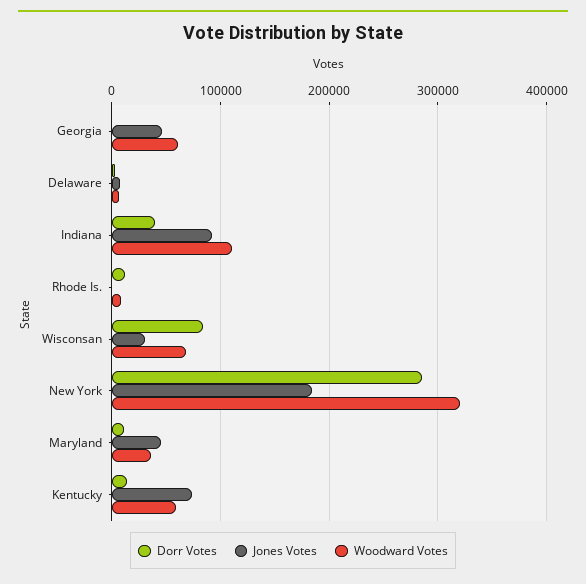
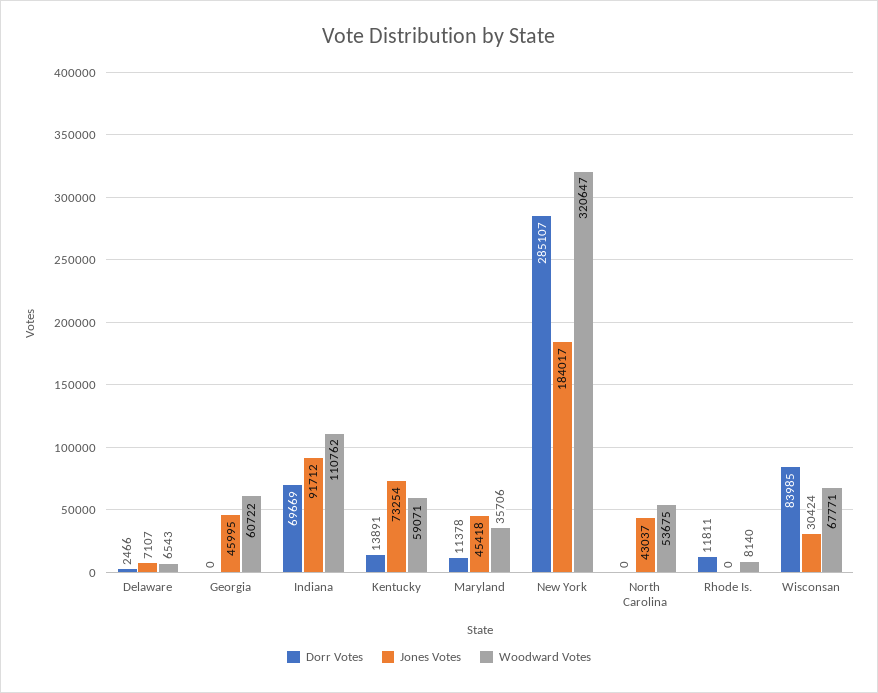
  {
    "Dorr Votes": {
      "Georgia": 0,
      "Delaware": 2466,
-     "Indiana": 40000,
+     "Indiana": 69669,
      "Rhode Is.": 11811,
      "Wisconsan": 83985,
      "New York": 285107,
      "Maryland": 11378,
-     "Kentucky": 13891
+     "Kentucky": 13891,
+     "North Carolina": 0
    },
    "Jones Votes": {
      "Georgia": 45995,
      "Delaware": 7107,
      "Indiana": 91712,
      "Rhode Is.": 0,
      "Wisconsan": 30424,
      "New York": 184017,
      "Maryland": 45418,
-     "Kentucky": 73254
+     "Kentucky": 73254,
+     "North Carolina": 43037
    },
    "Woodward Votes": {
      "Georgia": 60722,
      "Delaware": 6543,
      "Indiana": 110762,
      "Rhode Is.": 8140,
      "Wisconsan": 67771,
      "New York": 320647,
      "Maryland": 35706,
-     "Kentucky": 59071
+     "Kentucky": 59071,
+     "North Carolina": 53675
    }
  }

